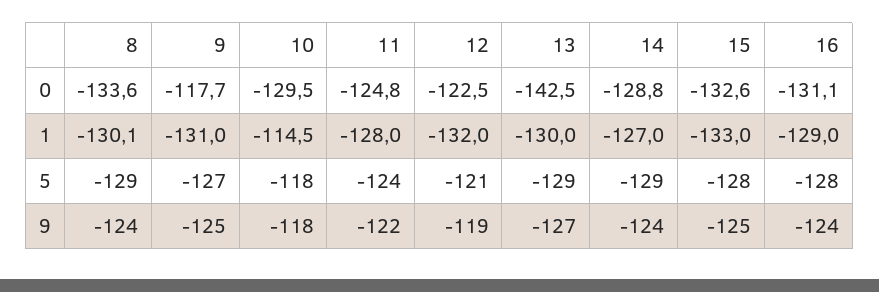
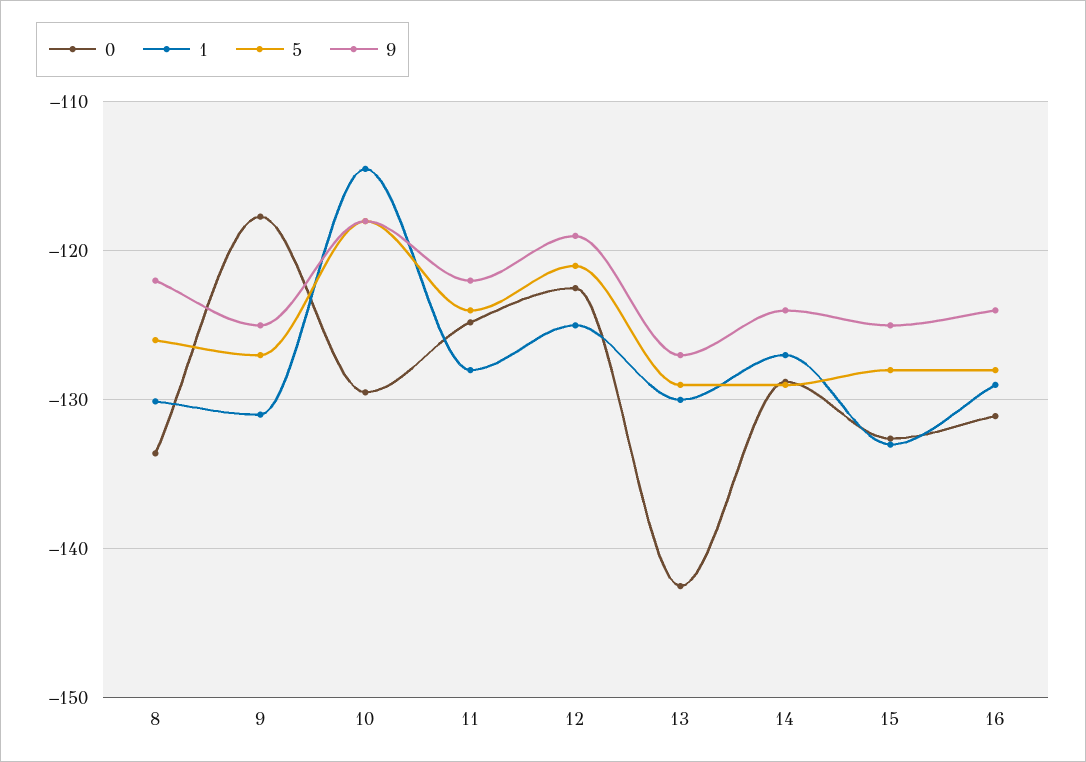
  {
    "0": {
      "8": -133.6,
      "9": -117.7,
      "10": -129.5,
      "11": -124.8,
      "12": -122.5,
      "13": -142.5,
      "14": -128.8,
      "15": -132.6,
      "16": -131.1
    },
    "1": {
      "8": -130.1,
      "9": -131,
      "10": -114.5,
      "11": -128,
-     "12": -132,
+     "12": -125,
      "13": -130,
      "14": -127,
      "15": -133,
      "16": -129
    },
    "5": {
-     "8": -129,
+     "8": -126,
      "9": -127,
      "10": -118,
      "11": -124,
      "12": -121,
      "13": -129,
      "14": -129,
      "15": -128,
      "16": -128
    },
    "9": {
-     "8": -124,
+     "8": -122,
      "9": -125,
      "10": -118,
      "11": -122,
      "12": -119,
      "13": -127,
      "14": -124,
      "15": -125,
      "16": -124
    }
  }

